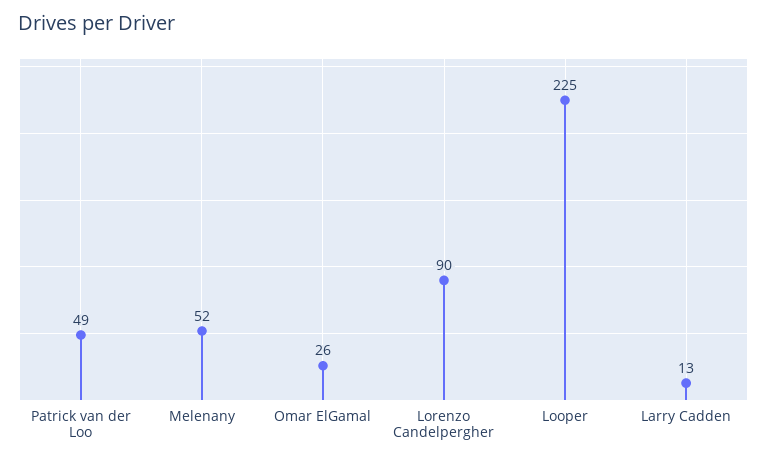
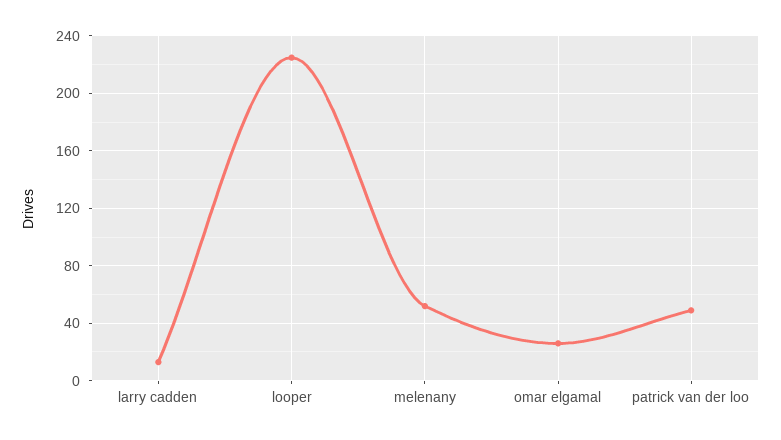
  {
    "Patrick van der Loo": 49,
    "Melenany": 52,
    "Omar ElGamal": 26,
-   "Lorenzo Candelpergher": 90,
    "Looper": 225,
    "Larry Cadden": 13
  }

